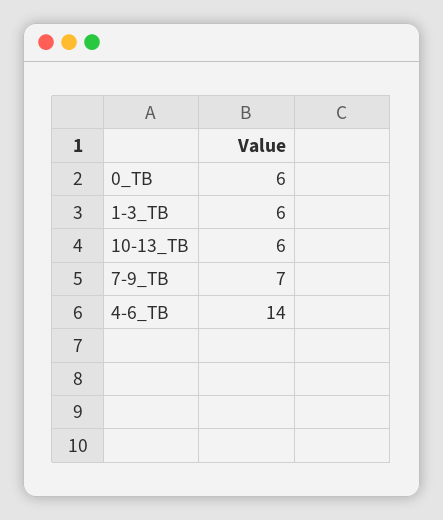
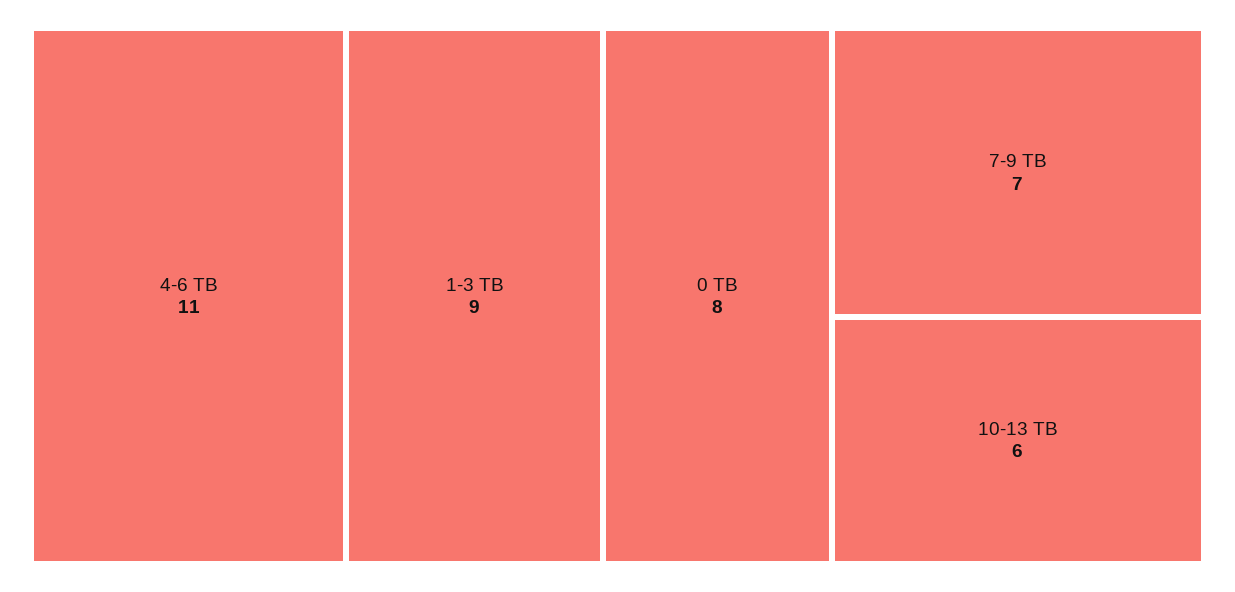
  {
-   "0_TB": 6,
+   "0_TB": 8,
-   "1-3_TB": 6,
+   "1-3_TB": 9,
    "10-13_TB": 6,
    "7-9_TB": 7,
-   "4-6_TB": 14
+   "4-6_TB": 11
  }

